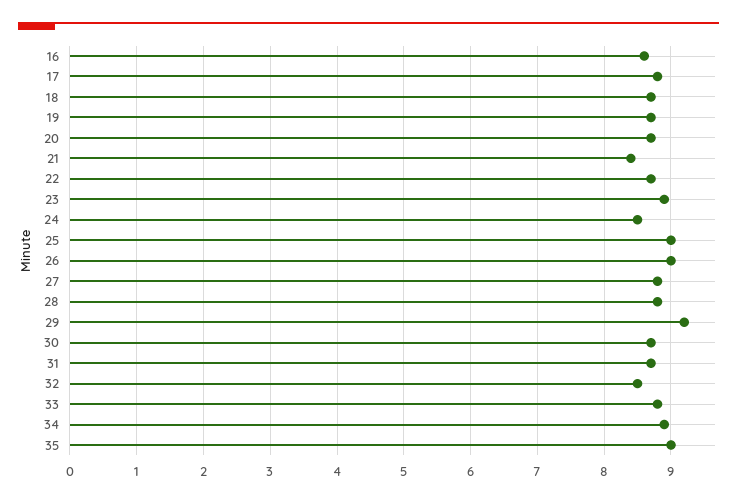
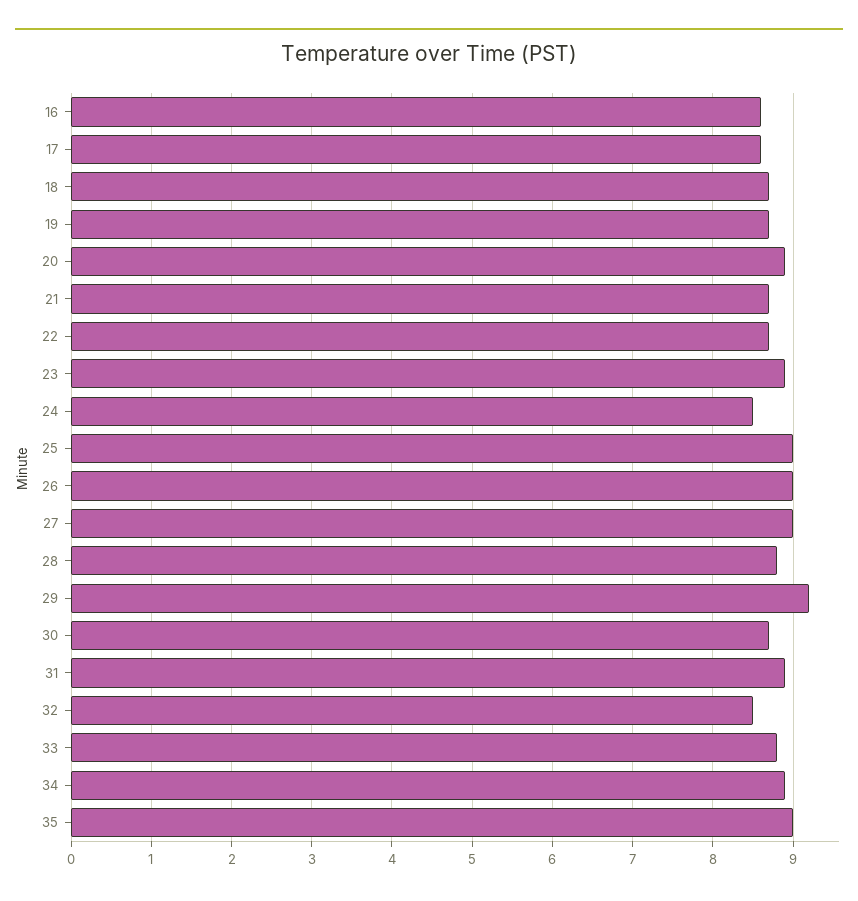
  {
    "16": 8.6,
-   "17": 8.8,
+   "17": 8.6,
    "18": 8.7,
    "19": 8.7,
-   "20": 8.7,
+   "20": 8.9,
-   "21": 8.4,
+   "21": 8.7,
    "22": 8.7,
    "23": 8.9,
    "24": 8.5,
    "25": 9,
    "26": 9,
-   "27": 8.8,
+   "27": 9,
    "28": 8.8,
    "29": 9.2,
    "30": 8.7,
-   "31": 8.7,
+   "31": 8.9,
    "32": 8.5,
    "33": 8.8,
    "34": 8.9,
    "35": 9
  }

